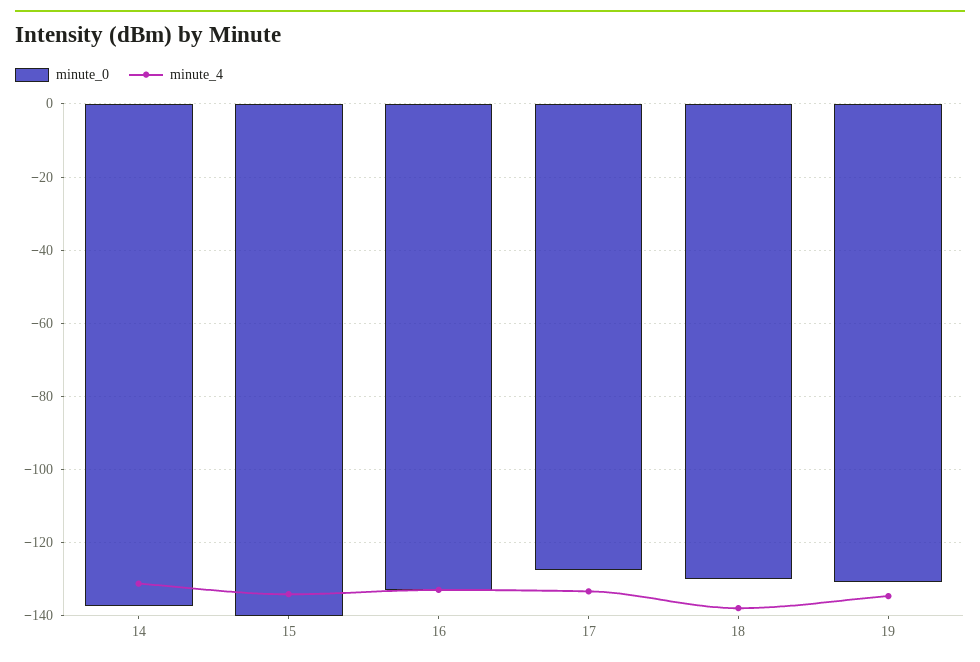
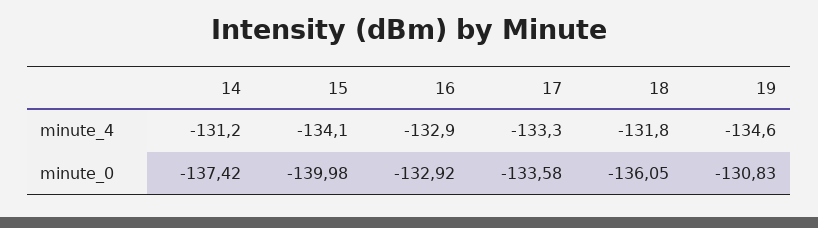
  {
    "minute_0": {
      "14": -137.42,
      "15": -139.98,
      "16": -132.92,
-     "17": -128,
+     "17": -133.58,
-     "18": -130,
+     "18": -136.05,
      "19": -130.83
    },
    "minute_4": {
      "14": -131.2,
      "15": -134.1,
      "16": -132.9,
      "17": -133.3,
-     "18": -138,
+     "18": -131.8,
      "19": -134.6
    }
  }

